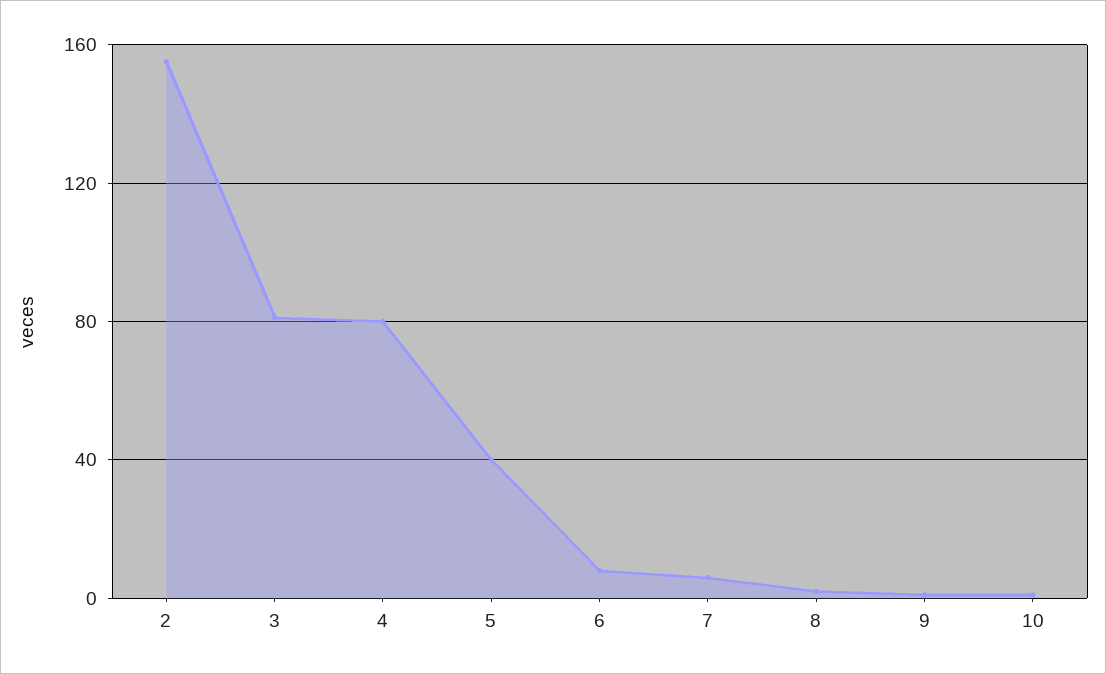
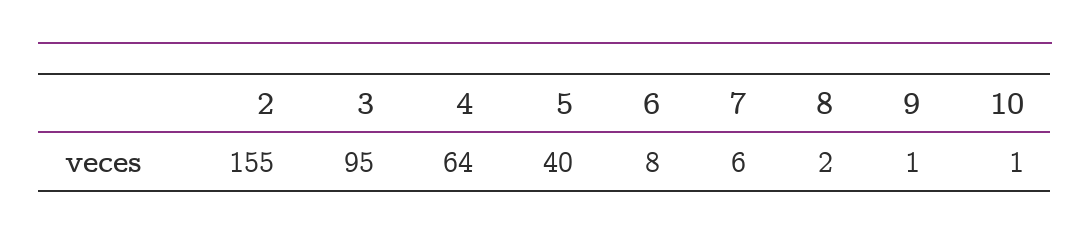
  {
    "2": 155,
-   "3": 80,
+   "3": 95,
-   "4": 80,
+   "4": 64,
    "5": 40,
    "6": 8,
    "7": 6,
    "8": 2,
    "9": 1,
    "10": 1
  }

